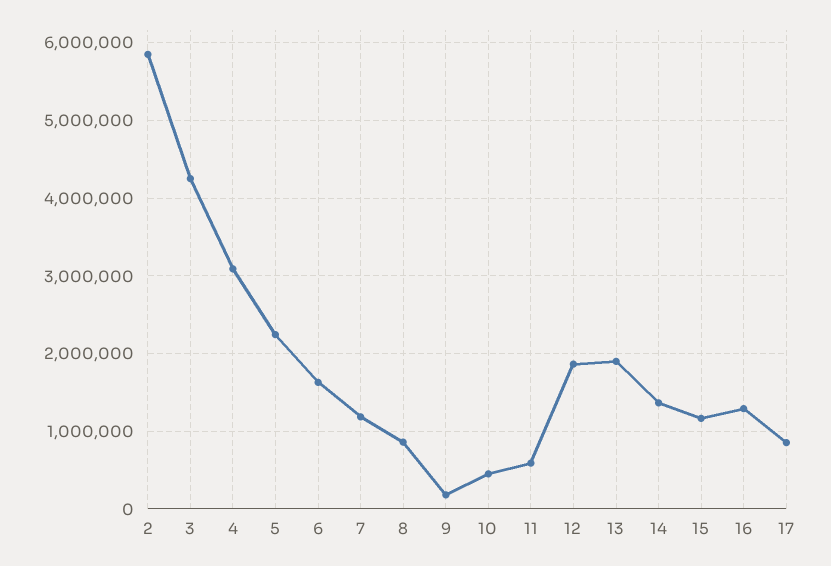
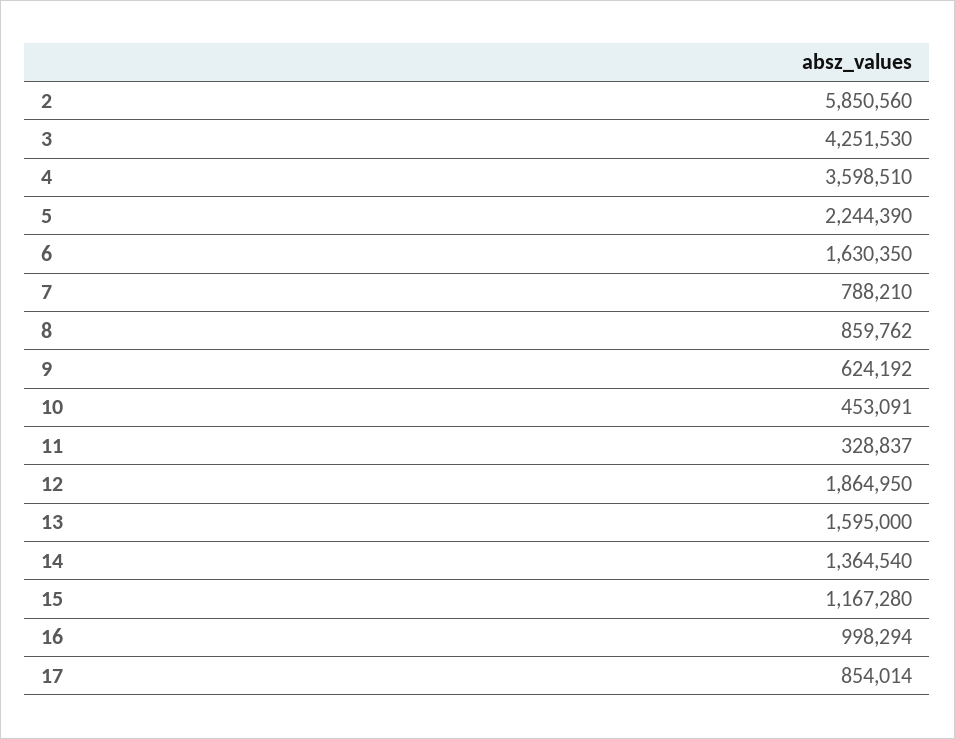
  {
    "2": 5850560,
    "3": 4251530,
-   "4": 3100000,
+   "4": 3598510,
    "5": 2244390,
    "6": 1630350,
-   "7": 1200000,
+   "7": 788210,
    "8": 859762,
-   "9": 200000,
+   "9": 624192,
    "10": 453091,
-   "11": 600000,
+   "11": 328837,
    "12": 1864950,
-   "13": 1900000,
+   "13": 1595000,
    "14": 1364540,
    "15": 1167280,
-   "16": 1300000,
+   "16": 998294,
    "17": 854014
  }

